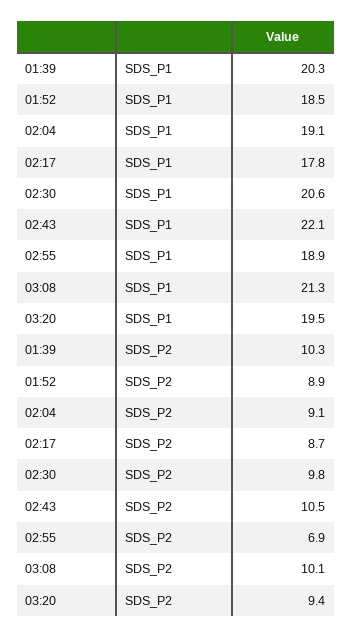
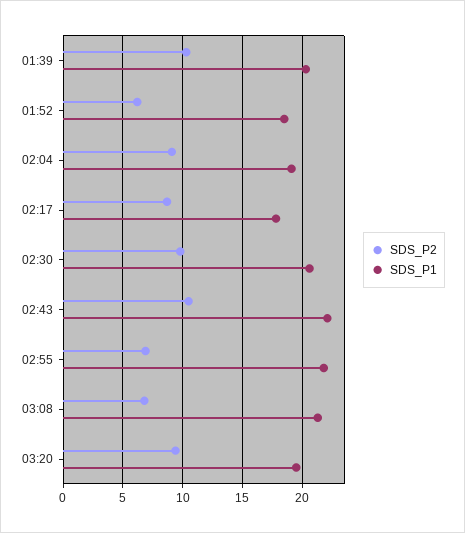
  {
    "SDS_P1": {
      "01:39": 20.3,
      "01:52": 18.5,
      "02:04": 19.1,
      "02:17": 17.8,
      "02:30": 20.6,
      "02:43": 22.1,
-     "02:55": 18.9,
+     "02:55": 22,
      "03:08": 21.3,
      "03:20": 19.5
    },
    "SDS_P2": {
      "01:39": 10.3,
-     "01:52": 8.9,
+     "01:52": 6,
      "02:04": 9.1,
      "02:17": 8.7,
      "02:30": 9.8,
      "02:43": 10.5,
      "02:55": 6.9,
-     "03:08": 10.1,
+     "03:08": 7,
      "03:20": 9.4
    }
  }

